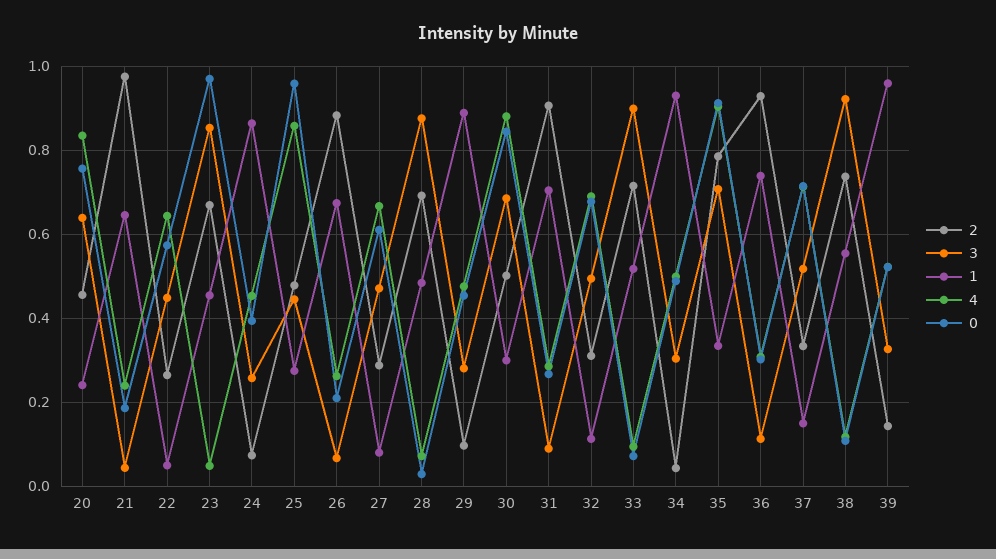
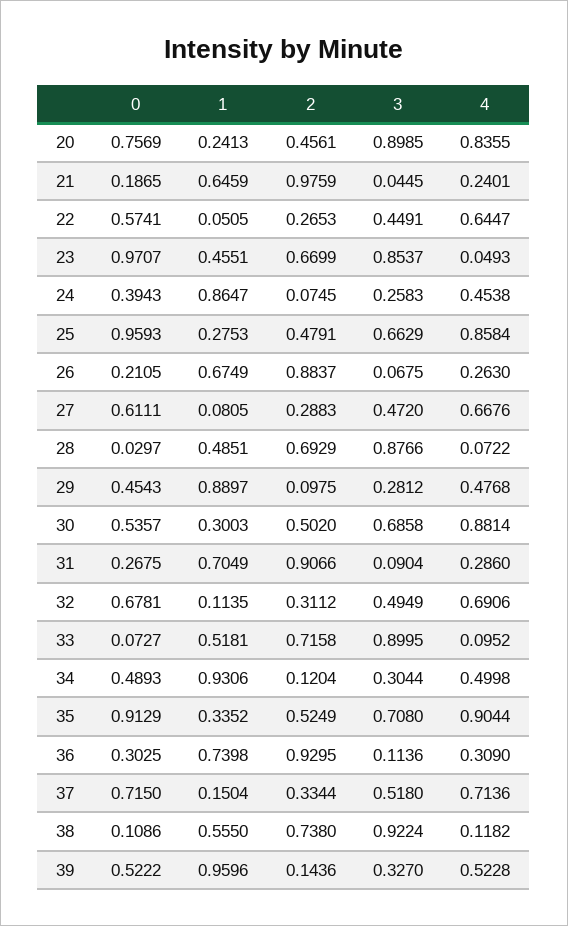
  {
    "2": {
      "20": 0.4561,
      "21": 0.9759,
      "22": 0.2653,
      "23": 0.6699,
      "24": 0.0745,
      "25": 0.4791,
      "26": 0.8837,
      "27": 0.2883,
      "28": 0.6929,
      "29": 0.0975,
      "30": 0.502,
      "31": 0.9066,
      "32": 0.3112,
      "33": 0.7158,
-     "34": 0.04,
+     "34": 0.1204,
-     "35": 0.78,
+     "35": 0.5249,
      "36": 0.9295,
      "37": 0.3344,
      "38": 0.738,
      "39": 0.1436
    },
    "3": {
-     "20": 0.64,
+     "20": 0.8985,
      "21": 0.0445,
      "22": 0.4491,
      "23": 0.8537,
      "24": 0.2583,
-     "25": 0.44,
+     "25": 0.6629,
      "26": 0.0675,
      "27": 0.472,
      "28": 0.8766,
      "29": 0.2812,
      "30": 0.6858,
      "31": 0.0904,
      "32": 0.4949,
      "33": 0.8995,
      "34": 0.3044,
      "35": 0.708,
      "36": 0.1136,
      "37": 0.518,
      "38": 0.9224,
      "39": 0.327
    },
    "1": {
      "20": 0.2413,
      "21": 0.6459,
      "22": 0.0505,
      "23": 0.4551,
      "24": 0.8647,
      "25": 0.2753,
      "26": 0.6749,
      "27": 0.0805,
      "28": 0.4851,
      "29": 0.8897,
      "30": 0.3003,
      "31": 0.7049,
      "32": 0.1135,
      "33": 0.5181,
      "34": 0.9306,
      "35": 0.3352,
      "36": 0.7398,
      "37": 0.1504,
      "38": 0.555,
      "39": 0.9596
    },
    "4": {
      "20": 0.8355,
      "21": 0.2401,
      "22": 0.6447,
      "23": 0.0493,
      "24": 0.4538,
      "25": 0.8584,
      "26": 0.263,
      "27": 0.6676,
      "28": 0.0722,
      "29": 0.4768,
      "30": 0.8814,
      "31": 0.286,
      "32": 0.6906,
      "33": 0.0952,
      "34": 0.4998,
      "35": 0.9044,
      "36": 0.309,
      "37": 0.7136,
      "38": 0.1182,
      "39": 0.5228
    },
    "0": {
      "20": 0.7569,
      "21": 0.1865,
      "22": 0.5741,
      "23": 0.9707,
      "24": 0.3943,
      "25": 0.9593,
      "26": 0.2105,
      "27": 0.6111,
      "28": 0.0297,
      "29": 0.4543,
-     "30": 0.84,
+     "30": 0.5357,
      "31": 0.2675,
      "32": 0.6781,
      "33": 0.0727,
      "34": 0.4893,
      "35": 0.9129,
      "36": 0.3025,
      "37": 0.715,
      "38": 0.1086,
      "39": 0.5222
    }
  }

